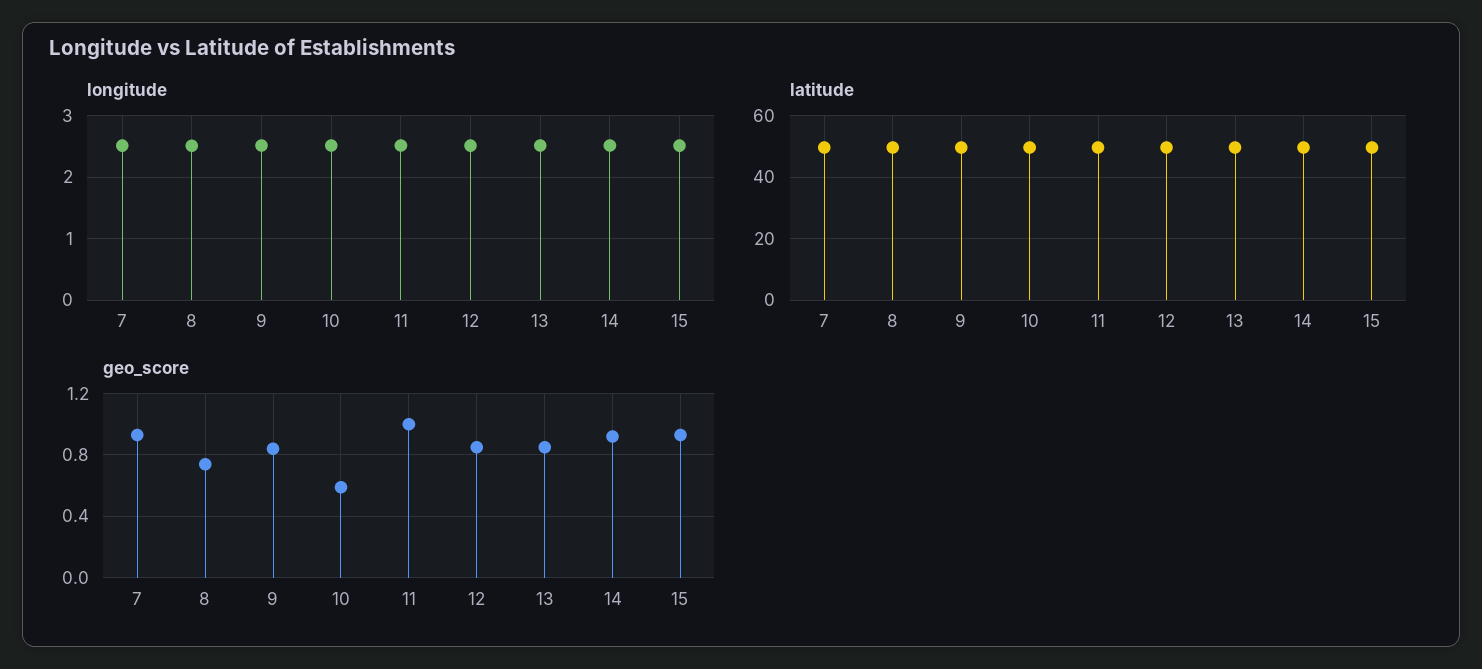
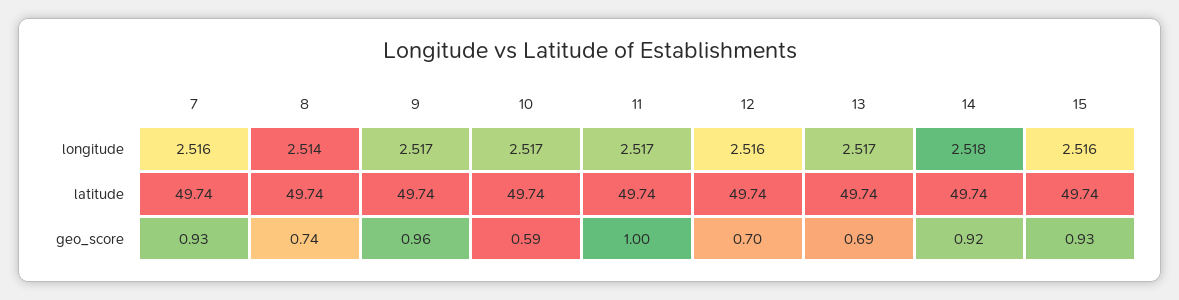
  {
    "longitude": {
      "7": 2.516,
      "8": 2.514,
      "9": 2.517,
      "10": 2.517,
      "11": 2.517,
      "12": 2.516,
      "13": 2.517,
      "14": 2.518,
      "15": 2.516
    },
    "latitude": {
      "7": 49.74,
      "8": 49.74,
      "9": 49.74,
      "10": 49.74,
      "11": 49.74,
      "12": 49.74,
      "13": 49.74,
      "14": 49.74,
      "15": 49.74
    },
    "geo_score": {
      "7": 0.93,
      "8": 0.74,
-     "9": 0.85,
+     "9": 0.96,
      "10": 0.59,
      "11": 1,
-     "12": 0.85,
+     "12": 0.7,
-     "13": 0.85,
+     "13": 0.69,
      "14": 0.92,
      "15": 0.93
    }
  }

